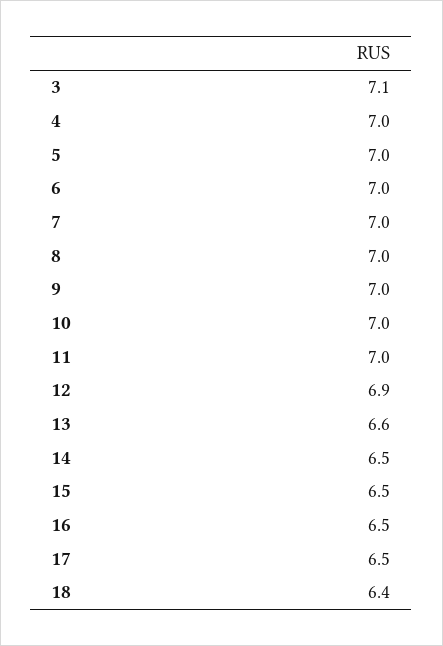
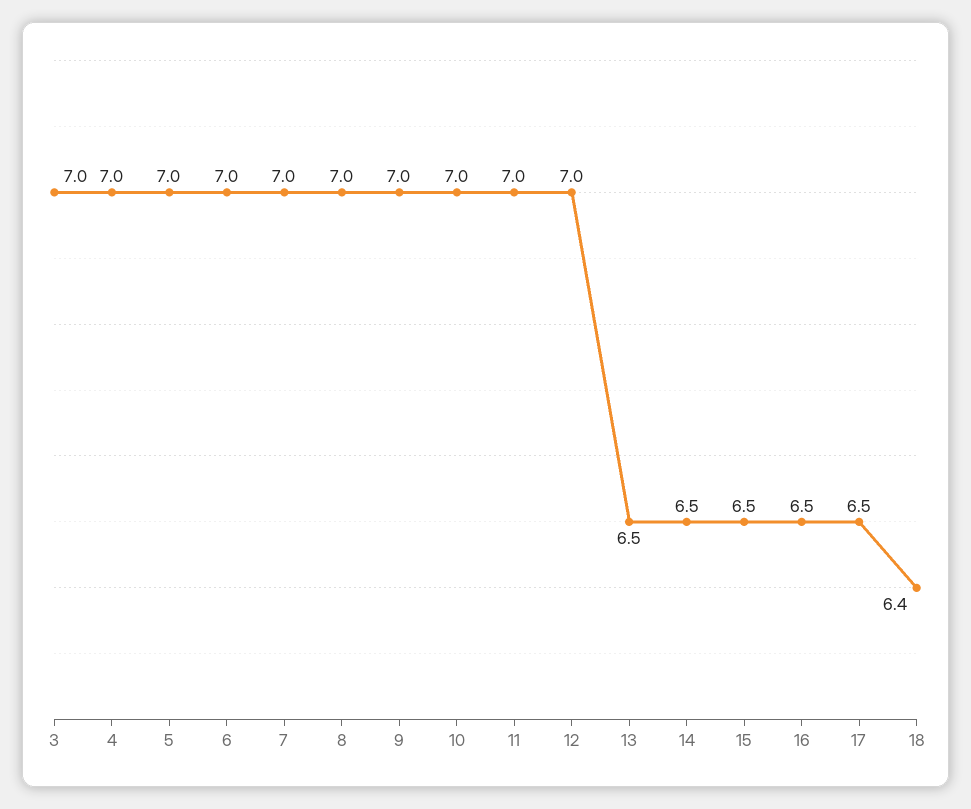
  {
-   "3": 7.1,
+   "3": 7,
    "4": 7,
    "5": 7,
    "6": 7,
    "7": 7,
    "8": 7,
    "9": 7,
    "10": 7,
    "11": 7,
-   "12": 6.9,
+   "12": 7,
-   "13": 6.6,
+   "13": 6.5,
    "14": 6.5,
    "15": 6.5,
    "16": 6.5,
    "17": 6.5,
    "18": 6.4
  }

